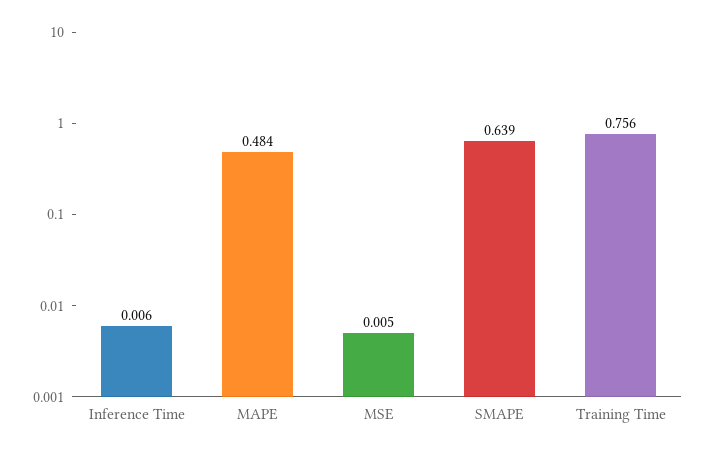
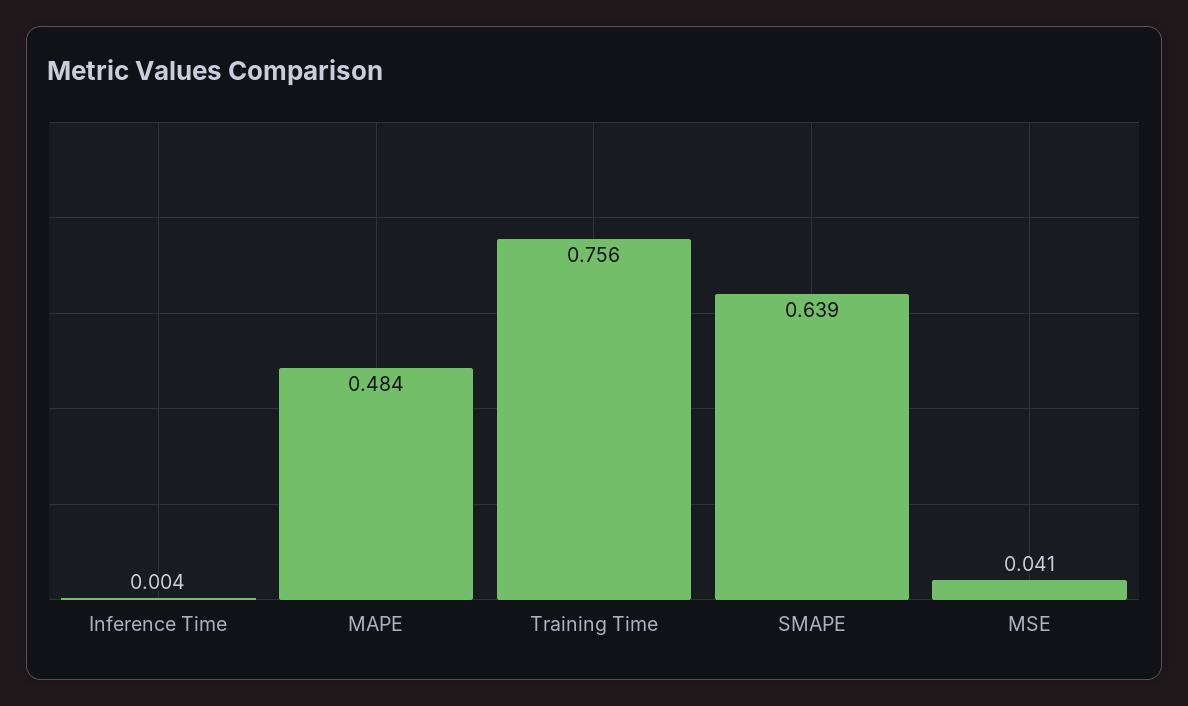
  {
-   "Inference Time": 0.006,
+   "Inference Time": 0.004,
    "MAPE": 0.484,
-   "MSE": 0.005,
+   "MSE": 0.041,
    "SMAPE": 0.639,
    "Training Time": 0.756
  }

